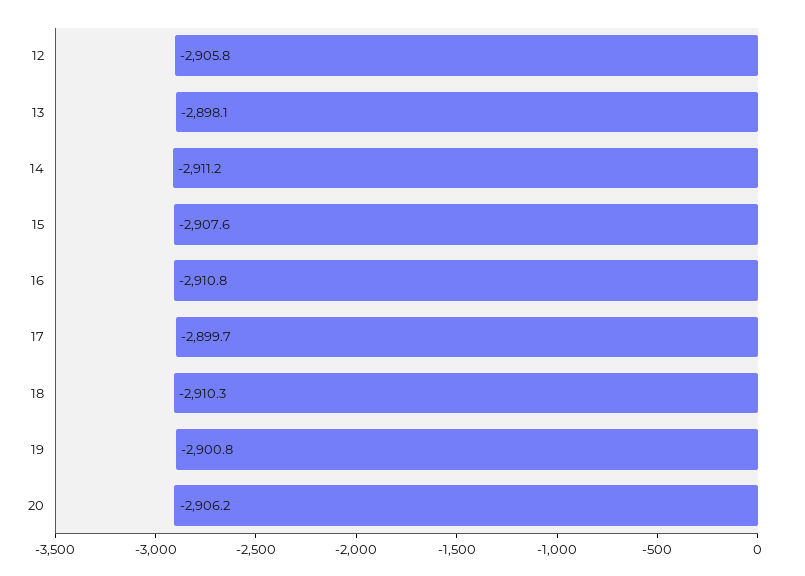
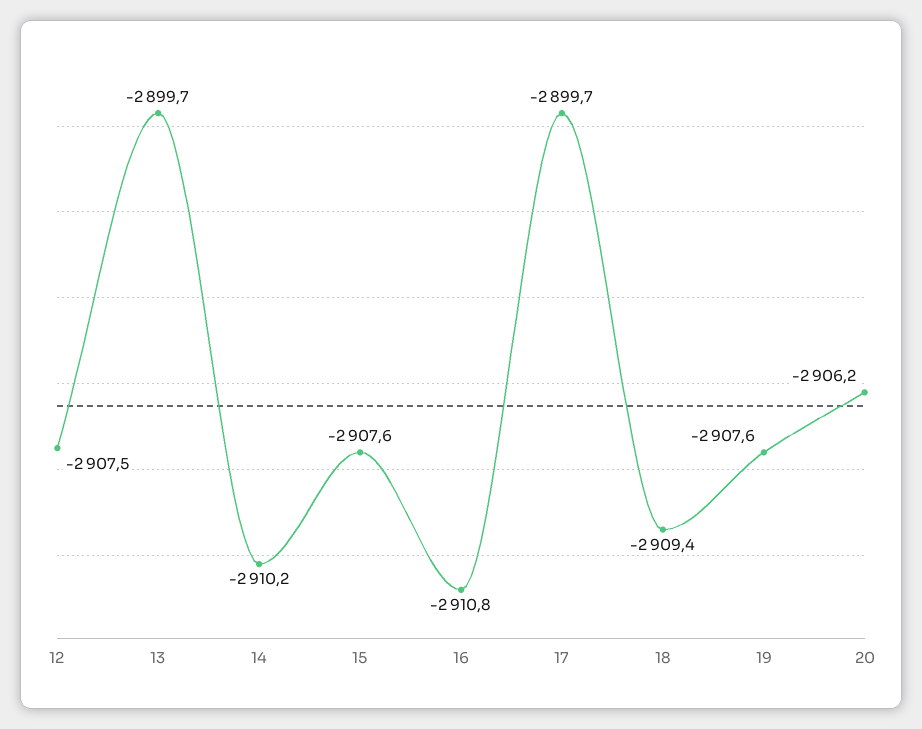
  {
-   "12": -2905.8,
+   "12": -2907.5,
-   "13": -2898.1,
+   "13": -2899.7,
-   "14": -2911.2,
+   "14": -2910.2,
    "15": -2907.6,
    "16": -2910.8,
    "17": -2899.7,
-   "18": -2910.3,
+   "18": -2909.4,
-   "19": -2900.8,
+   "19": -2907.6,
    "20": -2906.2
  }

